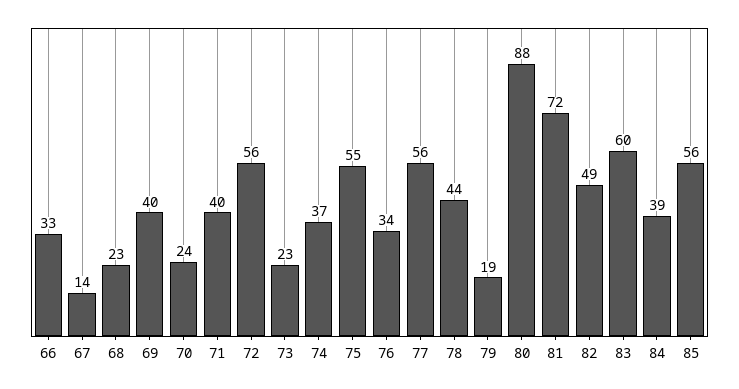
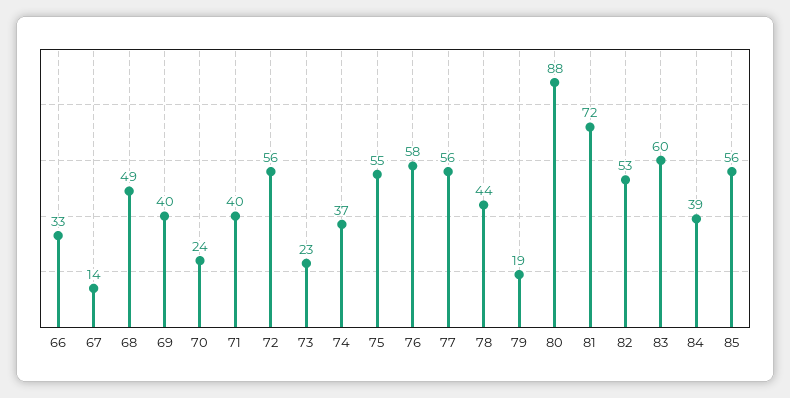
  {
    "66": 33,
    "67": 14,
-   "68": 23,
+   "68": 49,
    "69": 40,
    "70": 24,
    "71": 40,
    "72": 56,
    "73": 23,
    "74": 37,
    "75": 55,
-   "76": 34,
+   "76": 58,
    "77": 56,
    "78": 44,
    "79": 19,
    "80": 88,
    "81": 72,
-   "82": 49,
+   "82": 53,
    "83": 60,
    "84": 39,
    "85": 56
  }

